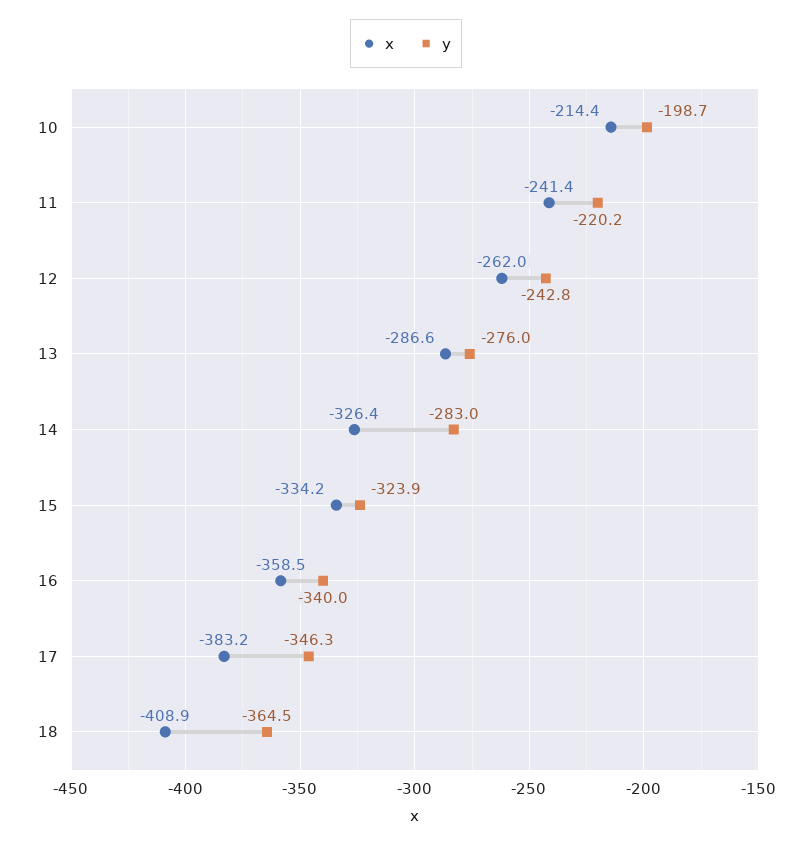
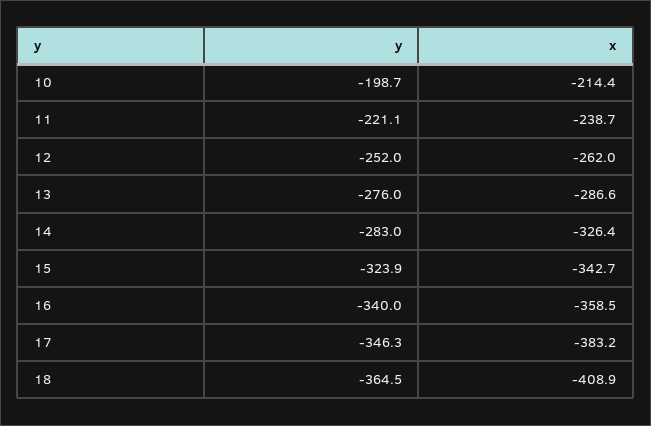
  {
    "x": {
      "10": -214.4,
-     "11": -241.4,
+     "11": -238.7,
      "12": -262,
      "13": -286.6,
      "14": -326.4,
-     "15": -334.2,
+     "15": -342.7,
      "16": -358.5,
      "17": -383.2,
      "18": -408.9
    },
    "y": {
      "10": -198.7,
-     "11": -220.2,
+     "11": -221.1,
-     "12": -242.8,
+     "12": -252,
      "13": -276,
      "14": -283,
      "15": -323.9,
      "16": -340,
      "17": -346.3,
      "18": -364.5
    }
  }

